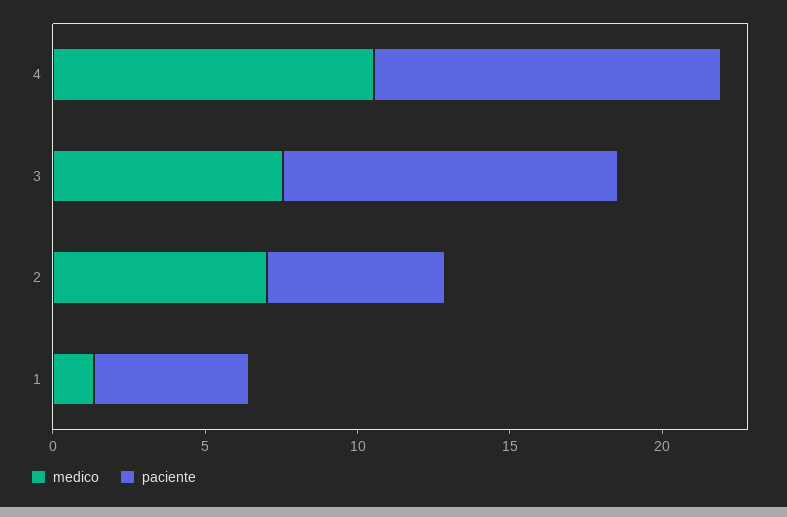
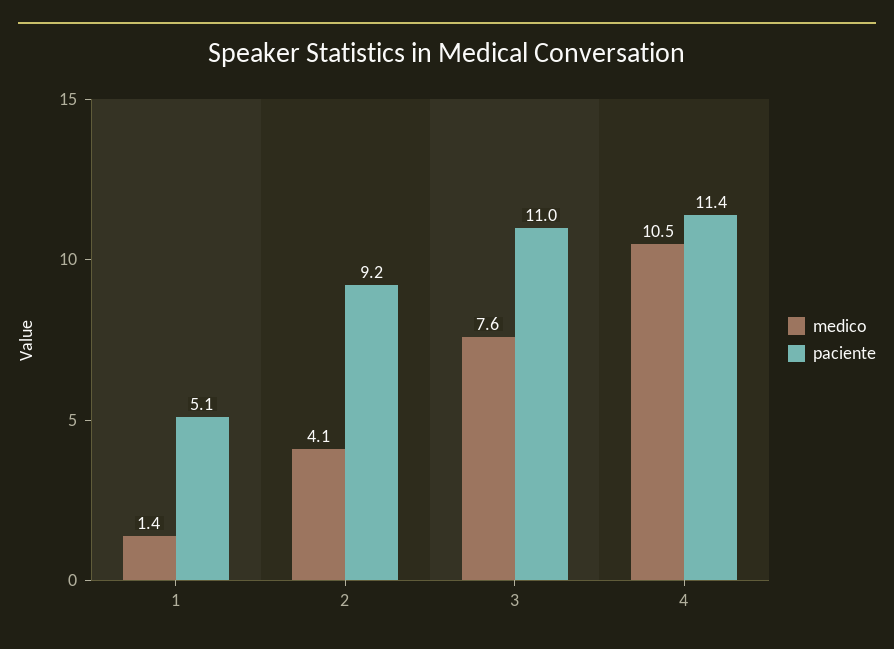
  {
    "medico": {
      "4": 10.5,
      "3": 7.6,
-     "2": 7,
+     "2": 4.1,
      "1": 1.4
    },
    "paciente": {
      "4": 11.4,
      "3": 11,
-     "2": 6,
+     "2": 9.2,
      "1": 5.1
    }
  }

